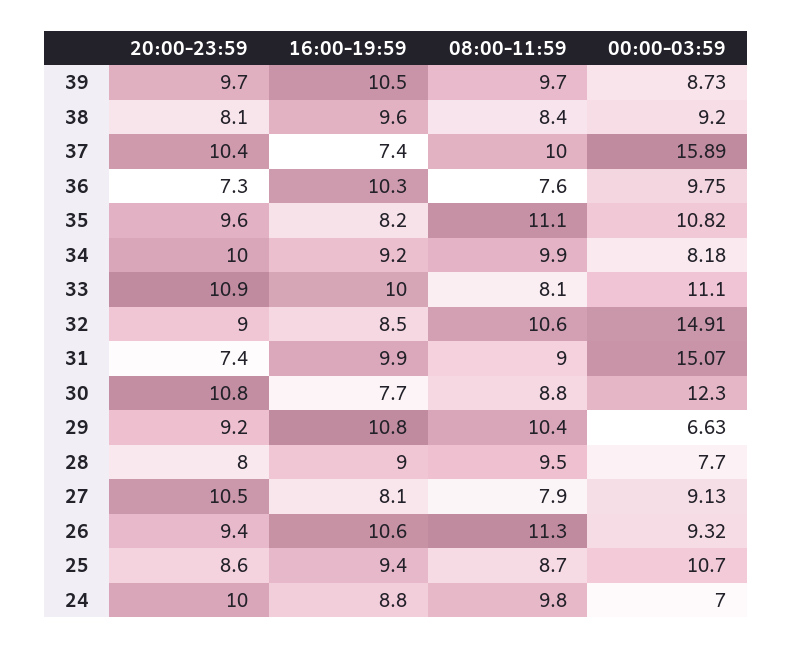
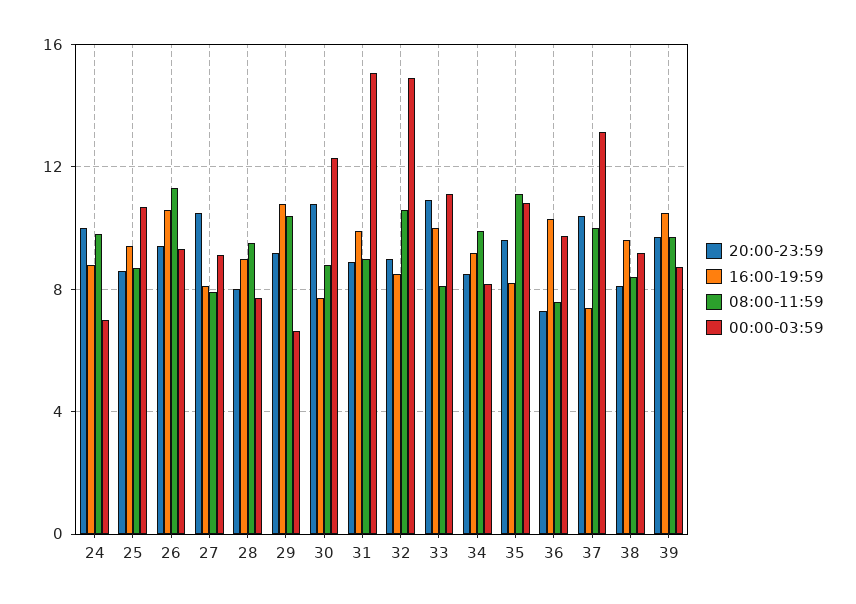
  {
    "20:00-23:59": {
      "39": 9.7,
      "38": 8.1,
      "37": 10.4,
      "36": 7.3,
      "35": 9.6,
-     "34": 10,
+     "34": 8.5,
      "33": 10.9,
      "32": 9,
-     "31": 7.4,
+     "31": 9,
      "30": 10.8,
      "29": 9.2,
      "28": 8,
      "27": 10.5,
      "26": 9.4,
      "25": 8.6,
      "24": 10
    },
    "16:00-19:59": {
      "39": 10.5,
      "38": 9.6,
      "37": 7.4,
      "36": 10.3,
      "35": 8.2,
      "34": 9.2,
      "33": 10,
      "32": 8.5,
      "31": 9.9,
      "30": 7.7,
      "29": 10.8,
      "28": 9,
      "27": 8.1,
      "26": 10.6,
      "25": 9.4,
      "24": 8.8
    },
    "08:00-11:59": {
      "39": 9.7,
      "38": 8.4,
      "37": 10,
      "36": 7.6,
      "35": 11.1,
      "34": 9.9,
      "33": 8.1,
      "32": 10.6,
      "31": 9,
      "30": 8.8,
      "29": 10.4,
      "28": 9.5,
      "27": 7.9,
      "26": 11.3,
      "25": 8.7,
      "24": 9.8
    },
    "00:00-03:59": {
      "39": 8.73,
      "38": 9.2,
-     "37": 15.89,
+     "37": 13,
      "36": 9.75,
      "35": 10.82,
      "34": 8.18,
      "33": 11.1,
      "32": 14.91,
      "31": 15.07,
      "30": 12.3,
      "29": 6.63,
      "28": 7.7,
      "27": 9.13,
      "26": 9.32,
      "25": 10.7,
      "24": 7
    }
  }

